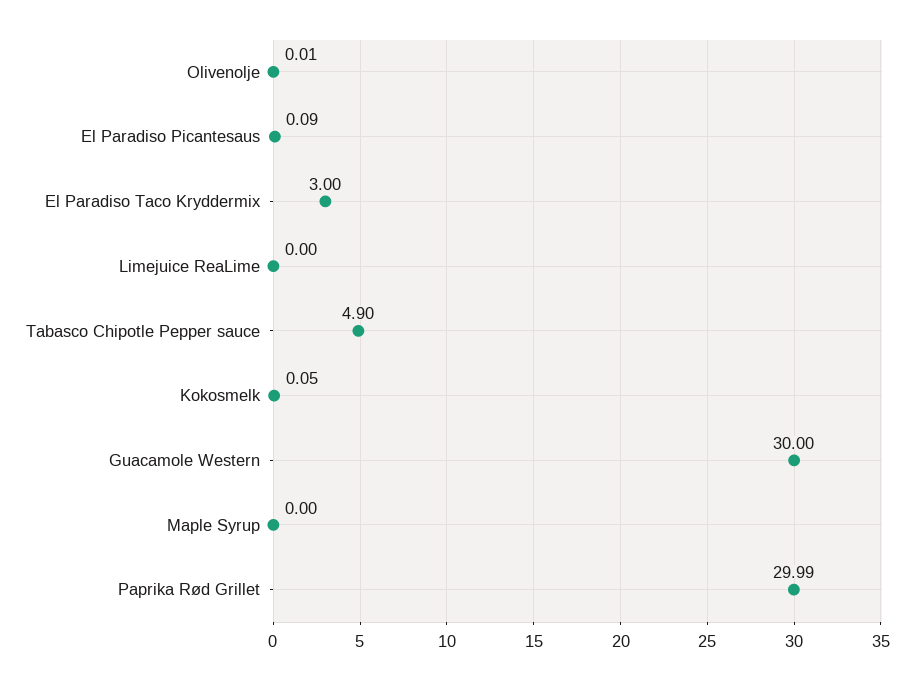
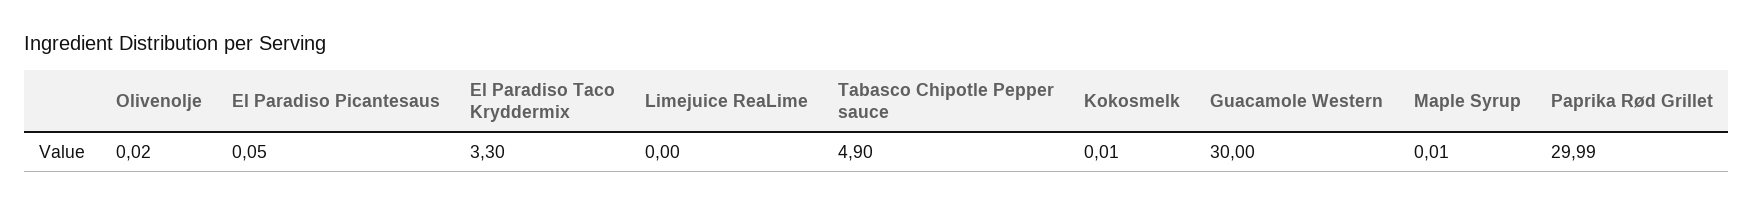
  {
-   "Olivenolje": 0.01,
+   "Olivenolje": 0.02,
-   "El Paradiso Picantesaus": 0.09,
+   "El Paradiso Picantesaus": 0.05,
-   "El Paradiso Taco Kryddermix": 3,
+   "El Paradiso Taco Kryddermix": 3.3,
    "Limejuice ReaLime": 0,
    "Tabasco Chipotle Pepper sauce": 4.9,
-   "Kokosmelk": 0.05,
+   "Kokosmelk": 0.01,
    "Guacamole Western": 30,
-   "Maple Syrup": 0,
+   "Maple Syrup": 0.01,
    "Paprika Rød Grillet": 29.99
  }

